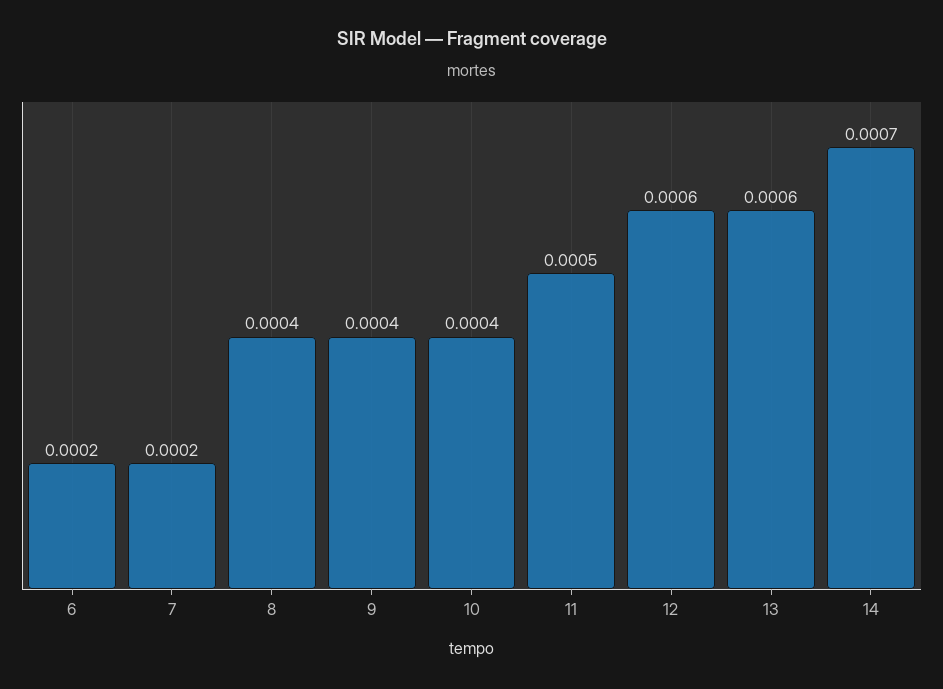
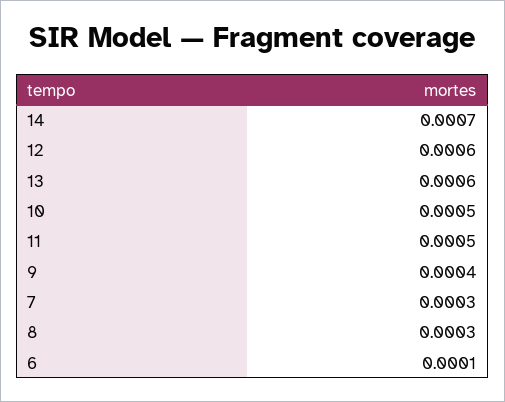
  {
-   "6": 0.0002,
+   "6": 0.0001,
-   "7": 0.0002,
+   "7": 0.0003,
-   "8": 0.0004,
+   "8": 0.0003,
    "9": 0.0004,
-   "10": 0.0004,
+   "10": 0.0005,
    "11": 0.0005,
    "12": 0.0006,
    "13": 0.0006,
    "14": 0.0007
  }

